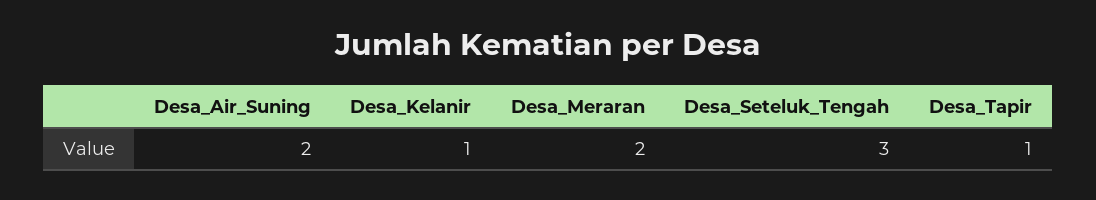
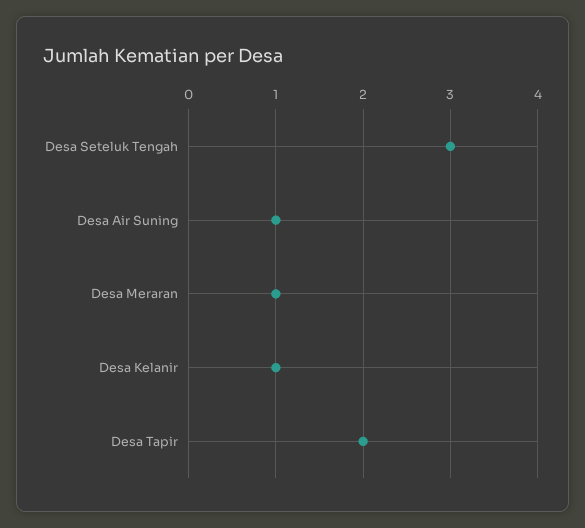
  {
-   "Desa_Air_Suning": 2,
+   "Desa_Air_Suning": 1,
    "Desa_Kelanir": 1,
-   "Desa_Meraran": 2,
+   "Desa_Meraran": 1,
    "Desa_Seteluk_Tengah": 3,
-   "Desa_Tapir": 1
+   "Desa_Tapir": 2
  }

